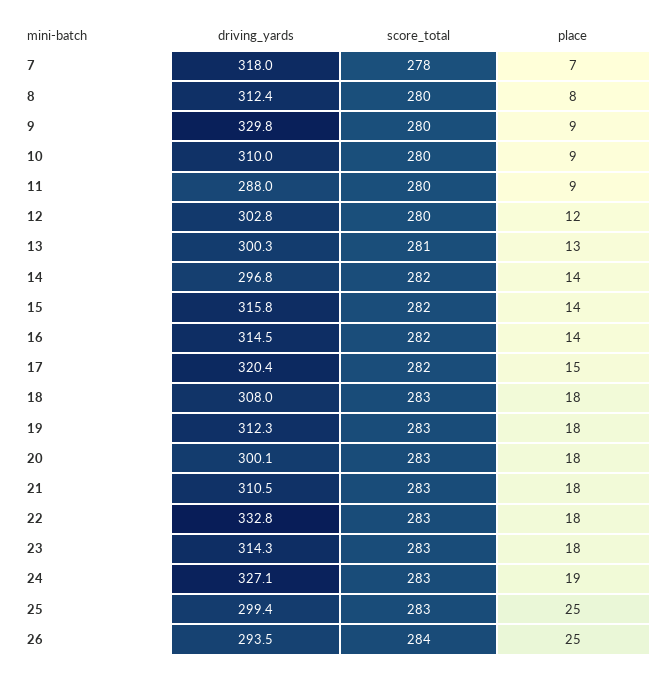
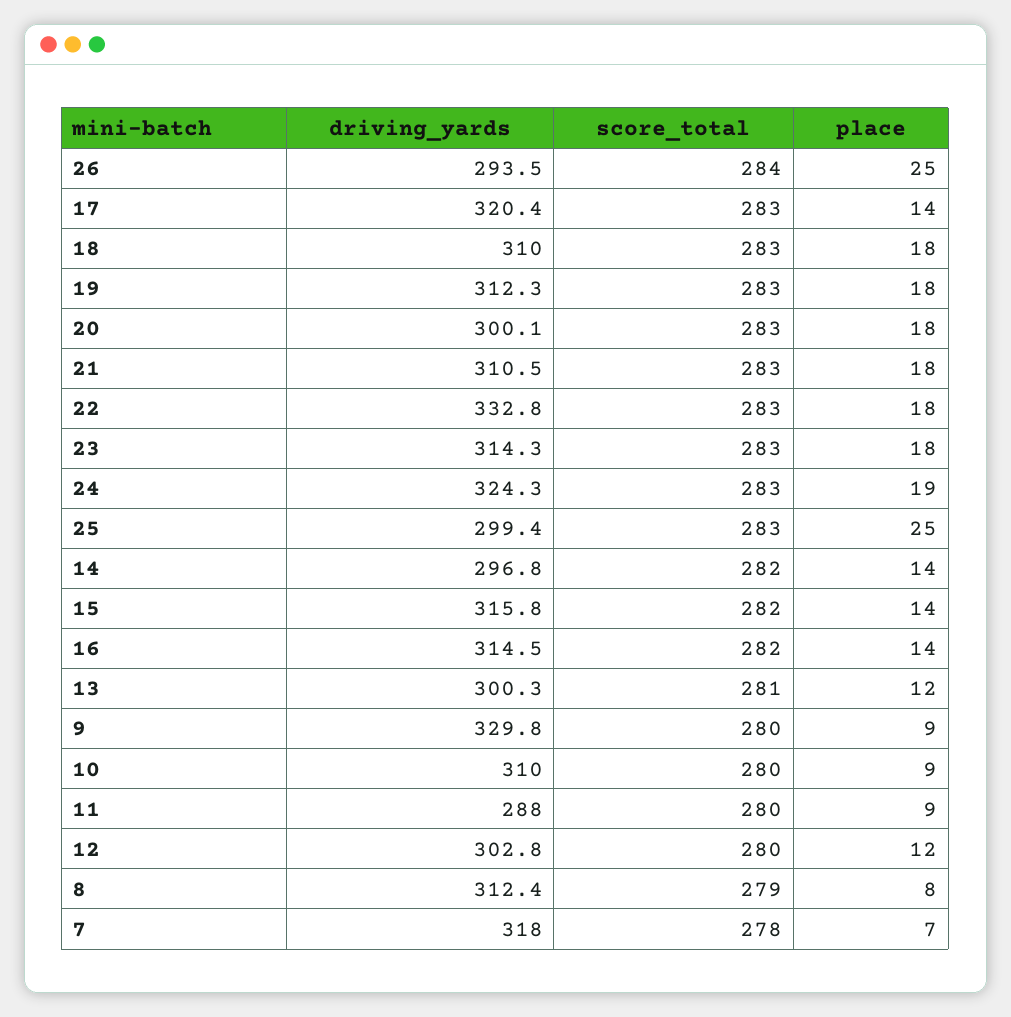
  {
    "driving_yards": {
      "7": 318,
      "8": 312.4,
      "9": 329.8,
      "10": 310,
      "11": 288,
      "12": 302.8,
      "13": 300.3,
      "14": 296.8,
      "15": 315.8,
      "16": 314.5,
      "17": 320.4,
-     "18": 308,
+     "18": 310,
      "19": 312.3,
      "20": 300.1,
      "21": 310.5,
      "22": 332.8,
      "23": 314.3,
-     "24": 327.1,
+     "24": 324.3,
      "25": 299.4,
      "26": 293.5
    },
    "score_total": {
      "7": 278,
-     "8": 280,
+     "8": 279,
      "9": 280,
      "10": 280,
      "11": 280,
      "12": 280,
      "13": 281,
      "14": 282,
      "15": 282,
      "16": 282,
-     "17": 282,
+     "17": 283,
      "18": 283,
      "19": 283,
      "20": 283,
      "21": 283,
      "22": 283,
      "23": 283,
      "24": 283,
      "25": 283,
      "26": 284
    },
    "place": {
      "7": 7,
      "8": 8,
      "9": 9,
      "10": 9,
      "11": 9,
      "12": 12,
-     "13": 13,
+     "13": 12,
      "14": 14,
      "15": 14,
      "16": 14,
-     "17": 15,
+     "17": 14,
      "18": 18,
      "19": 18,
      "20": 18,
      "21": 18,
      "22": 18,
      "23": 18,
      "24": 19,
      "25": 25,
      "26": 25
    }
  }

